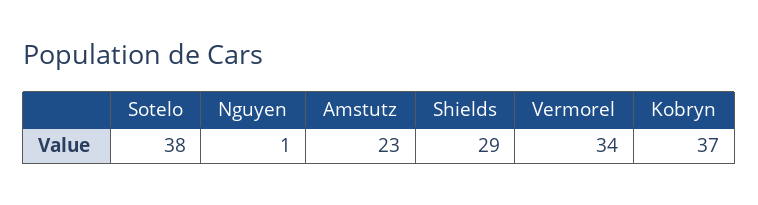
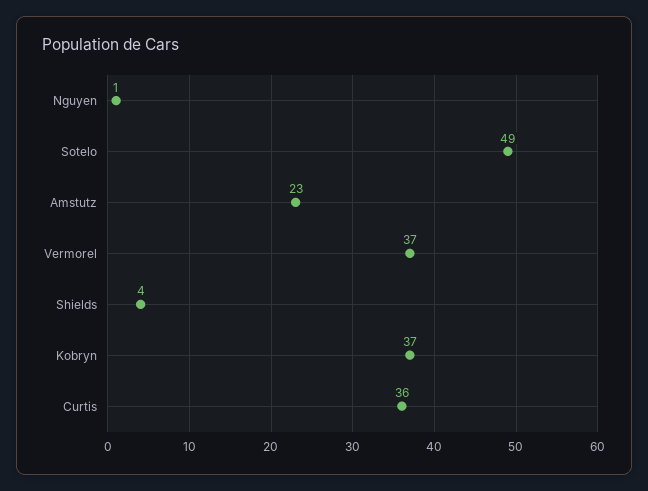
  {
-   "Sotelo": 38,
+   "Sotelo": 49,
    "Nguyen": 1,
    "Amstutz": 23,
-   "Shields": 29,
+   "Shields": 4,
-   "Vermorel": 34,
+   "Vermorel": 37,
-   "Kobryn": 37
+   "Kobryn": 37,
+   "Curtis": 36
  }

